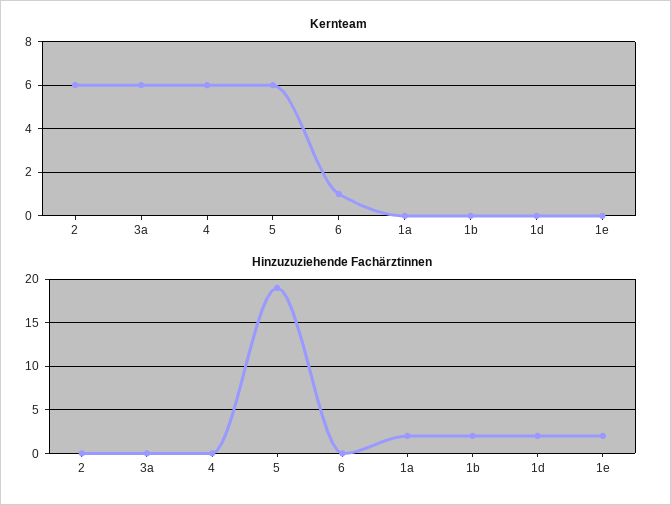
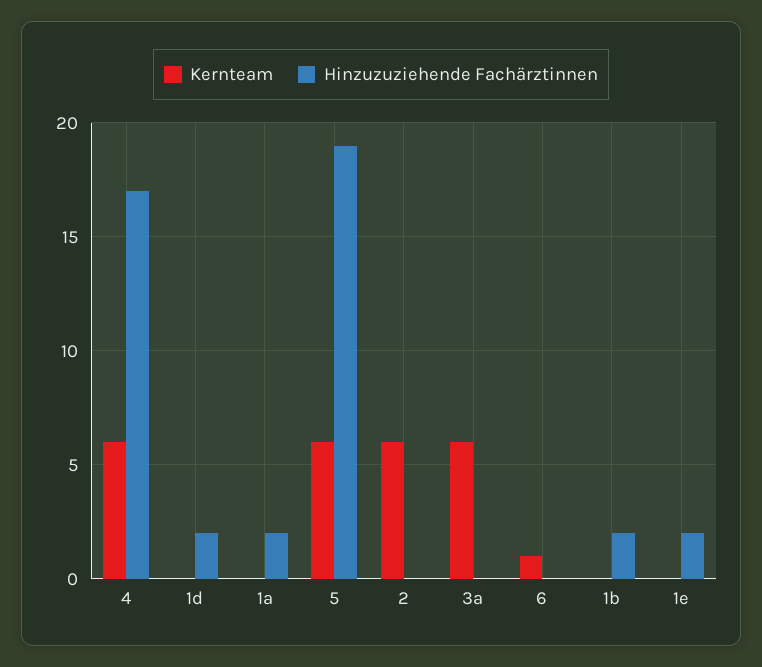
  {
    "Kernteam": {
      "2": 6,
      "3a": 6,
      "4": 6,
      "5": 6,
      "6": 1,
      "1a": 0,
      "1b": 0,
      "1d": 0,
      "1e": 0
    },
    "Hinzuzuziehende Fachärztinnen": {
      "2": 0,
      "3a": 0,
-     "4": 0,
+     "4": 17,
      "5": 19,
      "6": 0,
      "1a": 2,
      "1b": 2,
      "1d": 2,
      "1e": 2
    }
  }

